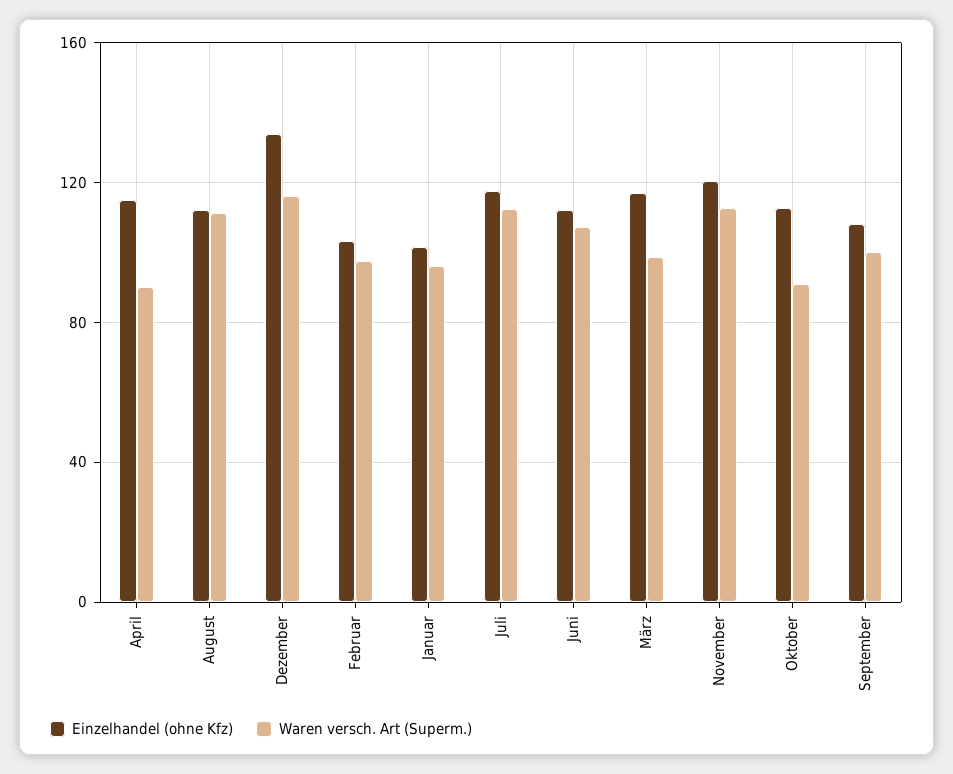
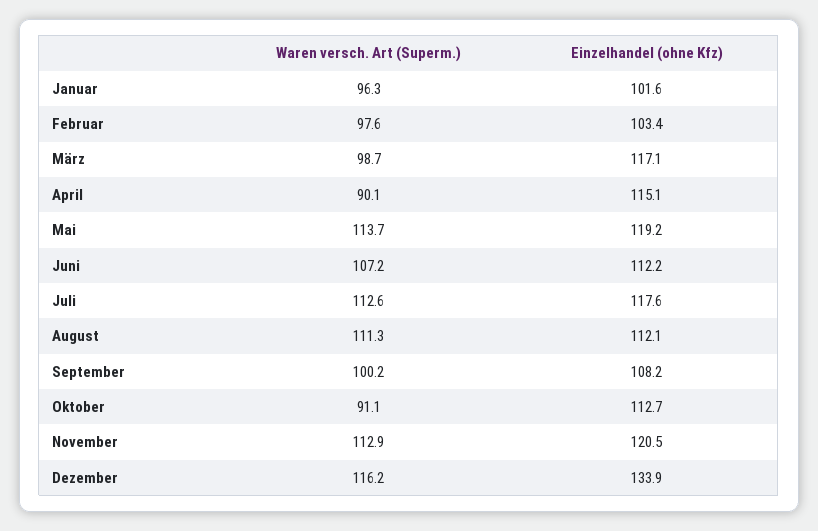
  {
    "Einzelhandel (ohne Kfz)": {
      "April": 115.1,
      "August": 112.1,
      "Dezember": 133.9,
      "Februar": 103.4,
      "Januar": 101.6,
      "Juli": 117.6,
      "Juni": 112.2,
      "März": 117.1,
      "November": 120.5,
      "Oktober": 112.7,
-     "September": 108.2
+     "September": 108.2,
+     "Mai": 119.2
    },
    "Waren versch. Art (Superm.)": {
      "April": 90.1,
      "August": 111.3,
      "Dezember": 116.2,
      "Februar": 97.6,
      "Januar": 96.3,
      "Juli": 112.6,
      "Juni": 107.2,
      "März": 98.7,
      "November": 112.9,
      "Oktober": 91.1,
-     "September": 100.2
+     "September": 100.2,
+     "Mai": 113.7
    }
  }

